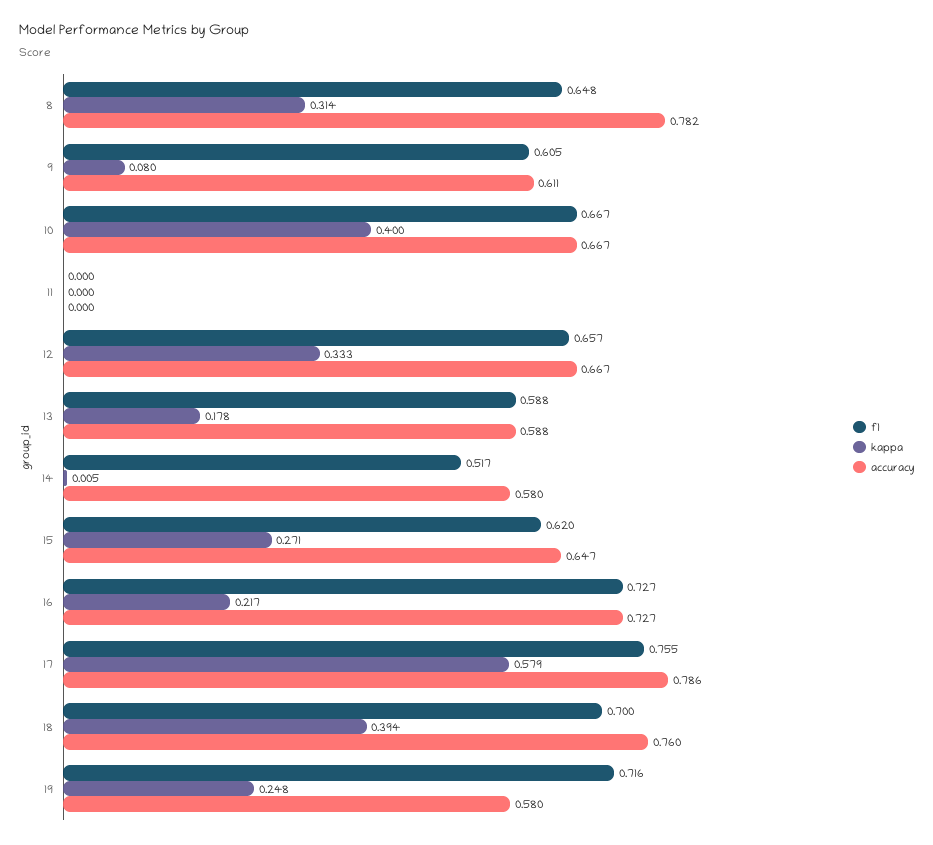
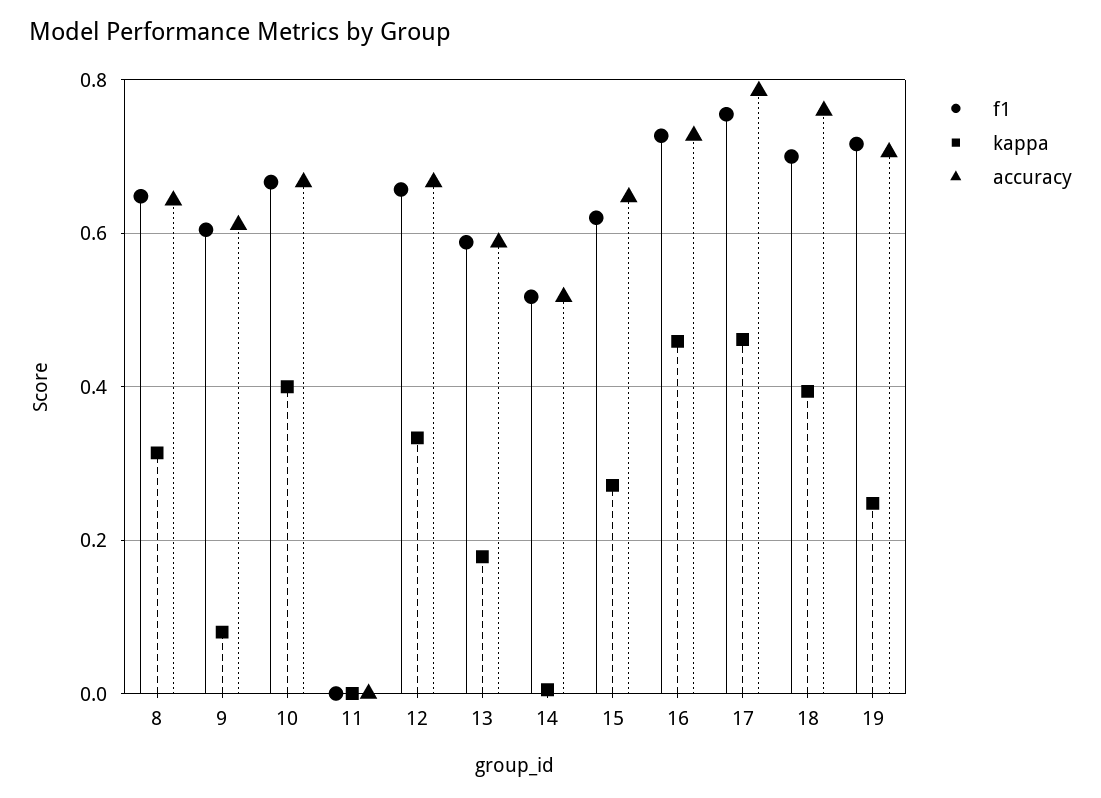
  {
    "f1": {
      "8": 0.648,
      "9": 0.605,
      "10": 0.667,
      "11": 0,
      "12": 0.657,
      "13": 0.588,
      "14": 0.517,
      "15": 0.62,
      "16": 0.727,
      "17": 0.755,
      "18": 0.7,
      "19": 0.716
    },
    "kappa": {
      "8": 0.314,
      "9": 0.08,
      "10": 0.4,
      "11": 0,
      "12": 0.333,
      "13": 0.178,
      "14": 0.005,
      "15": 0.271,
-     "16": 0.217,
+     "16": 0.46,
-     "17": 0.579,
+     "17": 0.46,
      "18": 0.394,
      "19": 0.248
    },
    "accuracy": {
-     "8": 0.782,
+     "8": 0.64,
      "9": 0.611,
      "10": 0.667,
      "11": 0,
      "12": 0.667,
      "13": 0.588,
-     "14": 0.58,
+     "14": 0.52,
      "15": 0.647,
      "16": 0.727,
      "17": 0.786,
      "18": 0.76,
-     "19": 0.58
+     "19": 0.7
    }
  }

